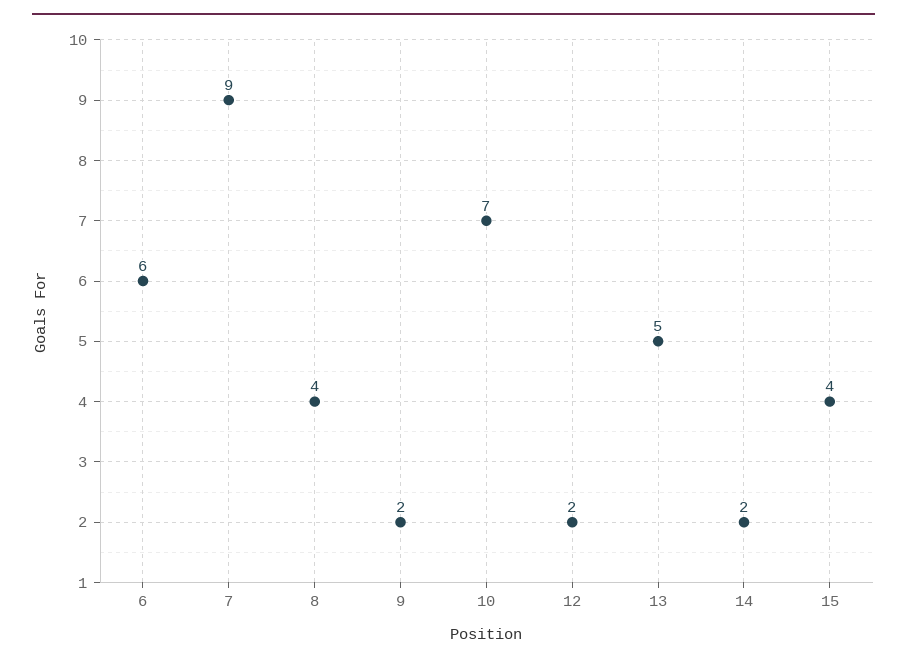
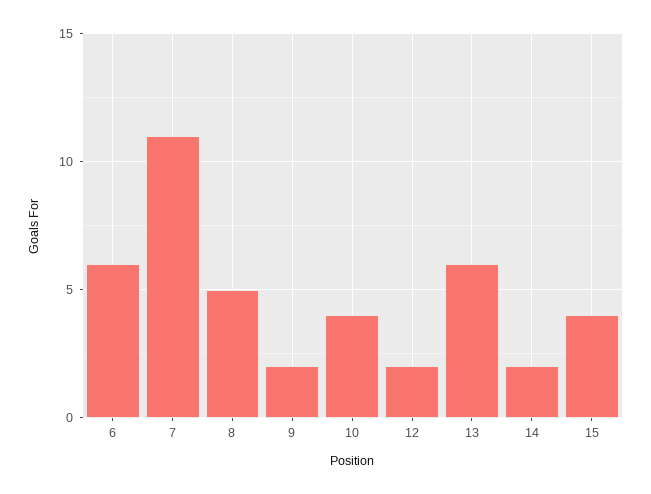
  {
    "6": 6,
-   "7": 9,
+   "7": 11,
-   "8": 4,
+   "8": 5,
    "9": 2,
-   "10": 7,
+   "10": 4,
    "12": 2,
-   "13": 5,
+   "13": 6,
    "14": 2,
    "15": 4
  }

